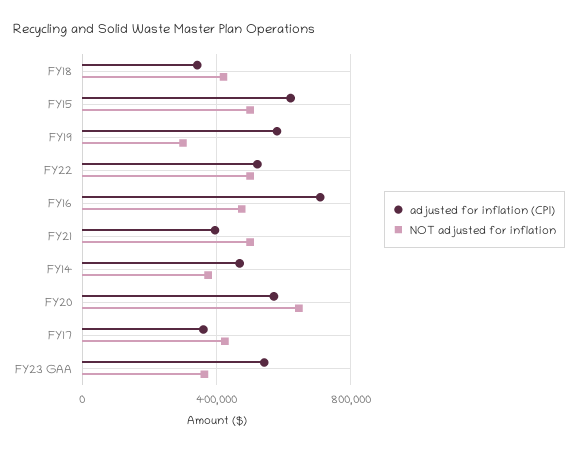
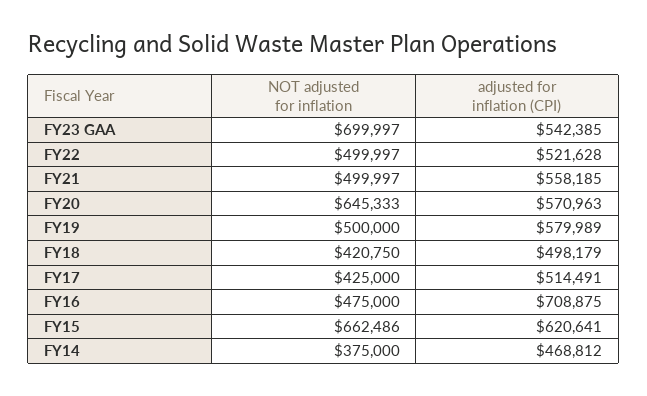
  {
    "adjusted for inflation (CPI)": {
-     "FY18": 350000,
+     "FY18": 498179,
      "FY15": 620641,
      "FY19": 579989,
      "FY22": 521628,
      "FY16": 708875,
-     "FY21": 400000,
+     "FY21": 558185,
      "FY14": 468812,
      "FY20": 570963,
-     "FY17": 350000,
+     "FY17": 514491,
      "FY23 GAA": 542385
    },
    "NOT adjusted for inflation": {
      "FY18": 420750,
-     "FY15": 500000,
+     "FY15": 662486,
-     "FY19": 300000,
+     "FY19": 500000,
      "FY22": 499997,
      "FY16": 475000,
      "FY21": 499997,
      "FY14": 375000,
      "FY20": 645333,
      "FY17": 425000,
-     "FY23 GAA": 350000
+     "FY23 GAA": 699997
    }
  }

